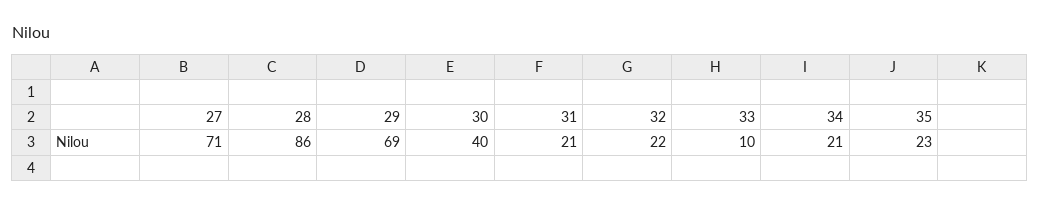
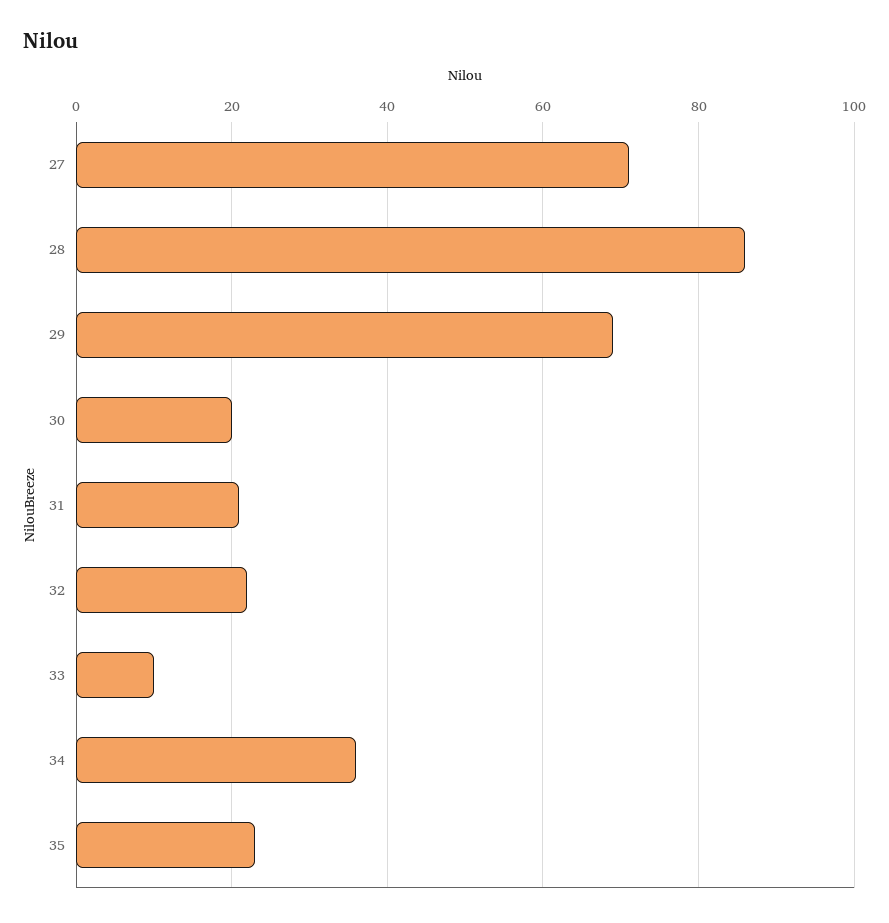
  {
    "27": 71,
    "28": 86,
    "29": 69,
-   "30": 40,
+   "30": 20,
    "31": 21,
    "32": 22,
    "33": 10,
-   "34": 21,
+   "34": 35,
    "35": 23
  }

